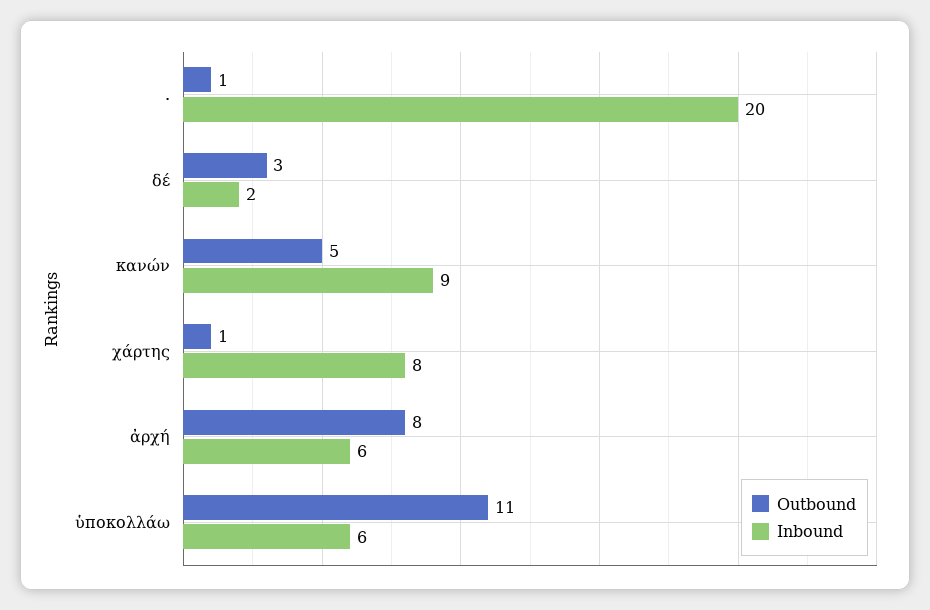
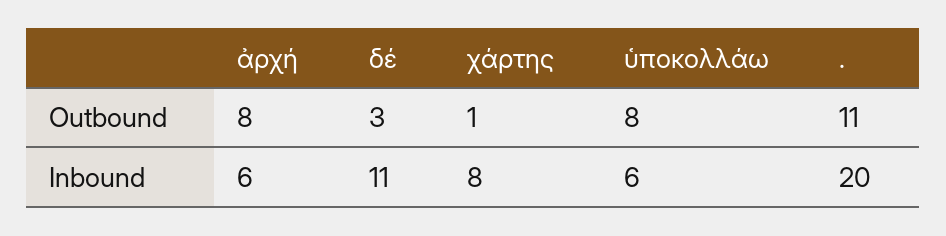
  {
    "Outbound": {
-     ".": 1,
+     ".": 11,
      "δέ": 3,
-     "κανών": 5,
      "χάρτης": 1,
      "ἀρχή": 8,
-     "ὑποκολλάω": 11
+     "ὑποκολλάω": 8
    },
    "Inbound": {
      ".": 20,
-     "δέ": 2,
+     "δέ": 11,
-     "κανών": 9,
      "χάρτης": 8,
      "ἀρχή": 6,
      "ὑποκολλάω": 6
    }
  }

